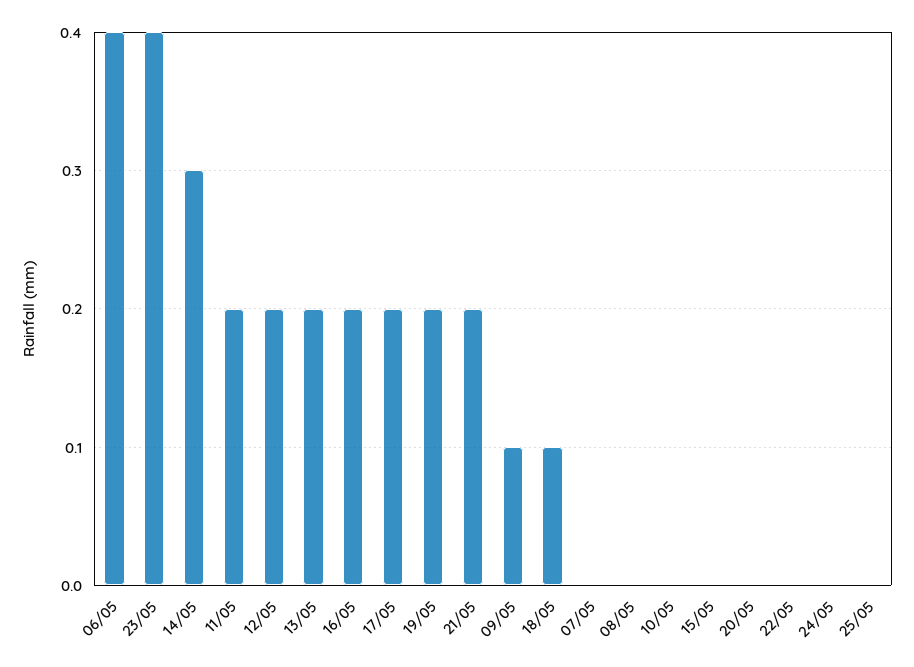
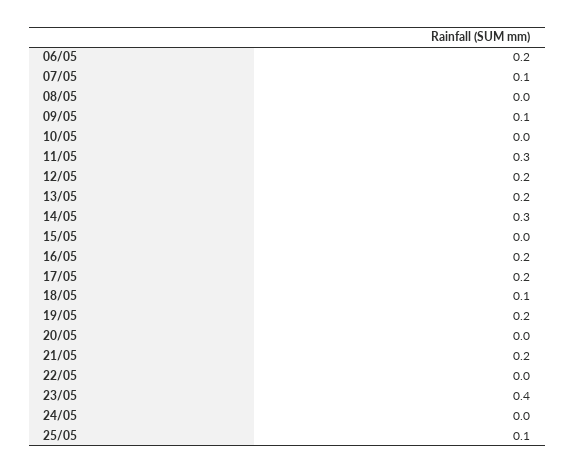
  {
-   "06/05": 0.4,
+   "06/05": 0.2,
    "23/05": 0.4,
    "14/05": 0.3,
-   "11/05": 0.2,
+   "11/05": 0.3,
    "12/05": 0.2,
    "13/05": 0.2,
    "16/05": 0.2,
    "17/05": 0.2,
    "19/05": 0.2,
    "21/05": 0.2,
    "09/05": 0.1,
    "18/05": 0.1,
-   "07/05": 0,
+   "07/05": 0.1,
    "08/05": 0,
    "10/05": 0,
    "15/05": 0,
    "20/05": 0,
    "22/05": 0,
    "24/05": 0,
-   "25/05": 0
+   "25/05": 0.1
  }

